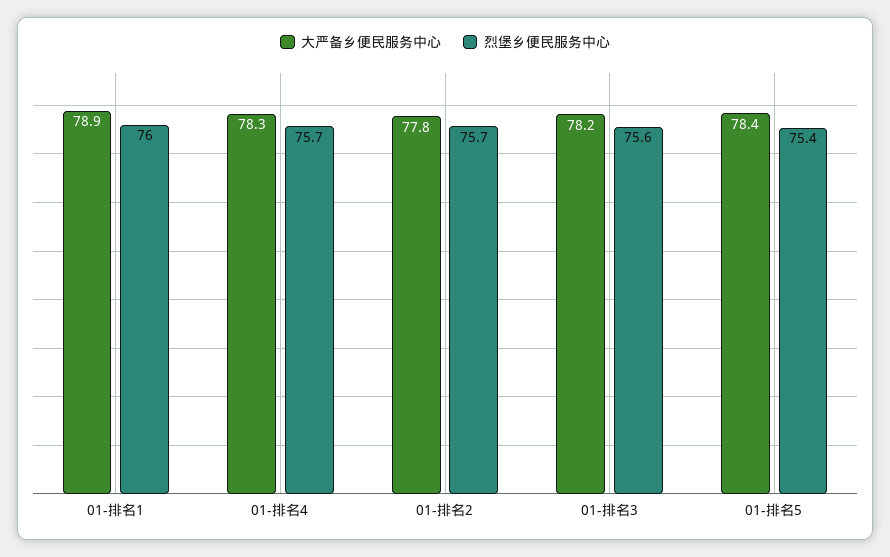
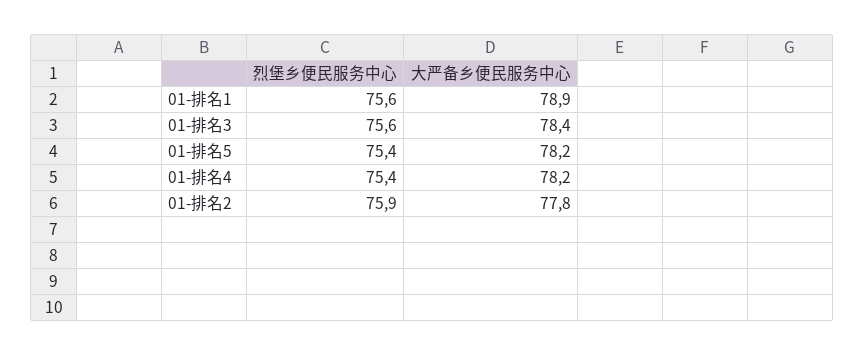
  {
    "大严备乡便民服务中心": {
      "01-排名1": 78.9,
-     "01-排名4": 78.3,
+     "01-排名4": 78.2,
      "01-排名2": 77.8,
-     "01-排名3": 78.2,
+     "01-排名3": 78.4,
-     "01-排名5": 78.4
+     "01-排名5": 78.2
    },
    "烈堡乡便民服务中心": {
-     "01-排名1": 76,
+     "01-排名1": 75.6,
-     "01-排名4": 75.7,
+     "01-排名4": 75.4,
-     "01-排名2": 75.7,
+     "01-排名2": 75.9,
      "01-排名3": 75.6,
      "01-排名5": 75.4
    }
  }

